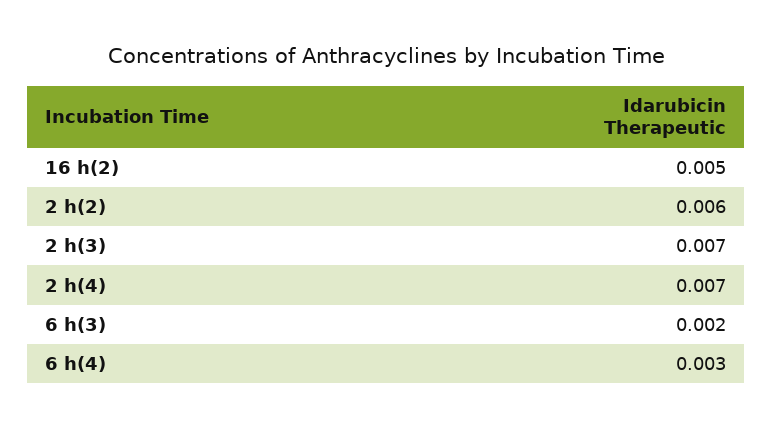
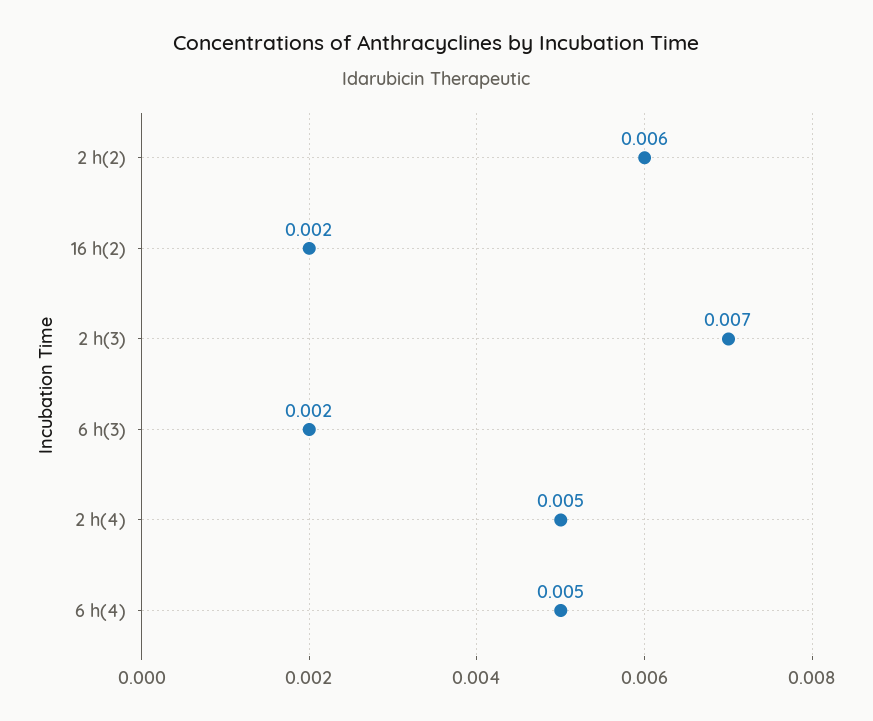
  {
-   "16 h(2)": 0.005,
+   "16 h(2)": 0.002,
    "2 h(2)": 0.006,
    "2 h(3)": 0.007,
-   "2 h(4)": 0.007,
+   "2 h(4)": 0.005,
    "6 h(3)": 0.002,
-   "6 h(4)": 0.003
+   "6 h(4)": 0.005
  }

